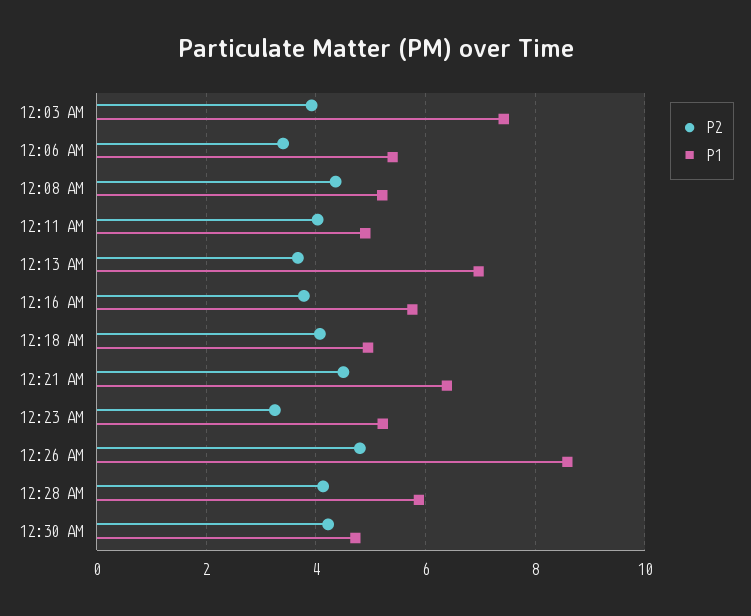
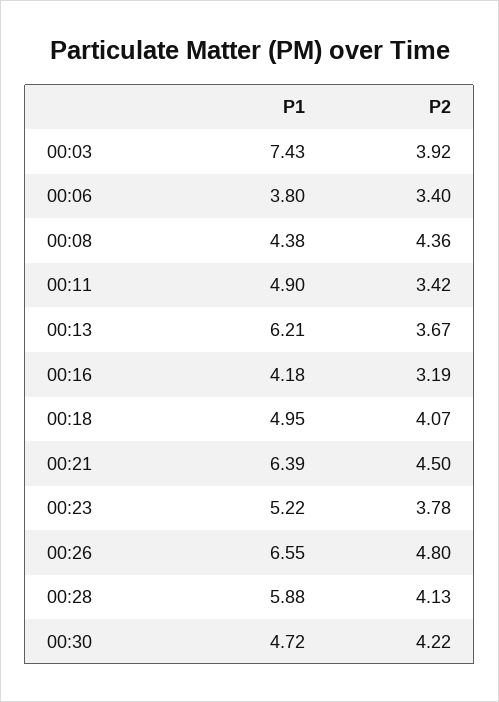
  {
    "P2": {
      "12:03 AM": 3.92,
      "12:06 AM": 3.4,
      "12:08 AM": 4.36,
-     "12:11 AM": 4,
+     "12:11 AM": 3.42,
      "12:13 AM": 3.67,
-     "12:16 AM": 3.8,
+     "12:16 AM": 3.19,
      "12:18 AM": 4.07,
      "12:21 AM": 4.5,
-     "12:23 AM": 3.2,
+     "12:23 AM": 3.78,
      "12:26 AM": 4.8,
      "12:28 AM": 4.13,
      "12:30 AM": 4.22
    },
    "P1": {
      "12:03 AM": 7.43,
-     "12:06 AM": 5.4,
+     "12:06 AM": 3.8,
-     "12:08 AM": 5.2,
+     "12:08 AM": 4.38,
      "12:11 AM": 4.9,
-     "12:13 AM": 7,
+     "12:13 AM": 6.21,
-     "12:16 AM": 5.8,
+     "12:16 AM": 4.18,
      "12:18 AM": 4.95,
      "12:21 AM": 6.39,
      "12:23 AM": 5.22,
-     "12:26 AM": 8.6,
+     "12:26 AM": 6.55,
      "12:28 AM": 5.88,
      "12:30 AM": 4.72
    }
  }

